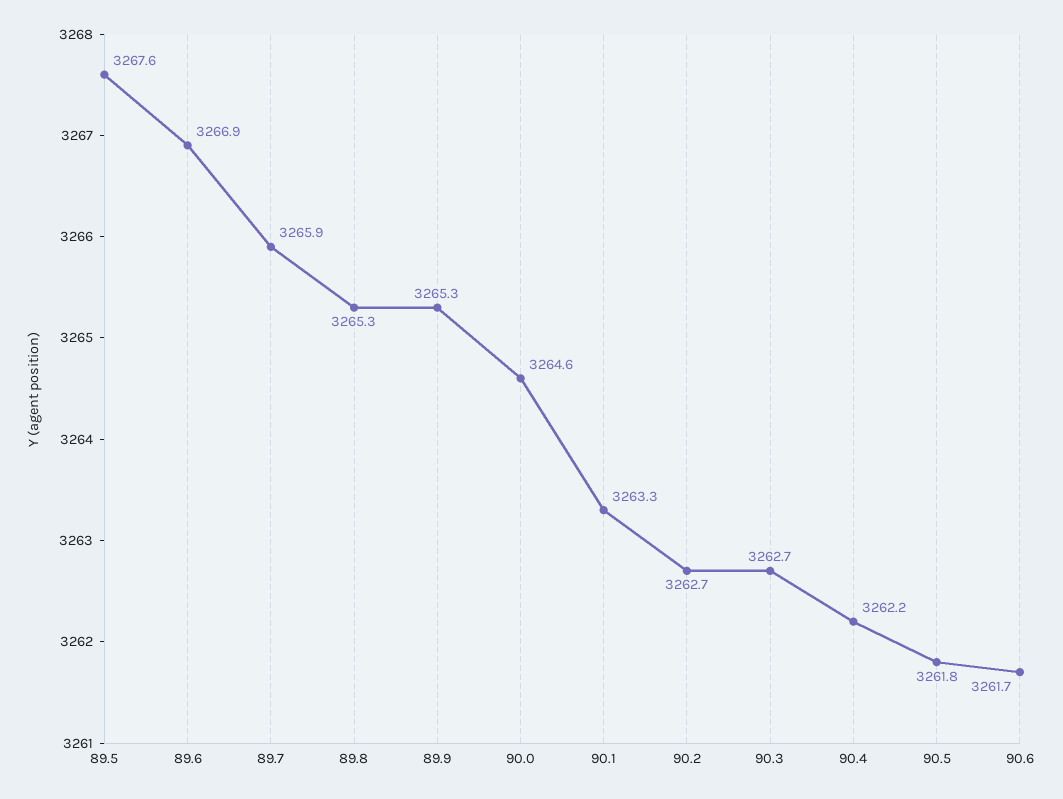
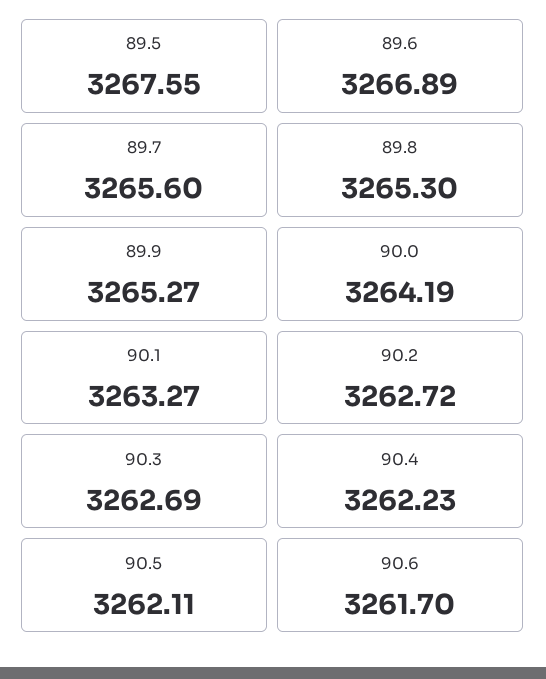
  {
    "89.5": 3267.55,
    "89.6": 3266.89,
-   "89.7": 3265.9,
+   "89.7": 3265.6,
    "89.8": 3265.3,
    "89.9": 3265.27,
-   "90.0": 3264.6,
+   "90.0": 3264.19,
    "90.1": 3263.27,
    "90.2": 3262.72,
    "90.3": 3262.69,
    "90.4": 3262.23,
-   "90.5": 3261.8,
+   "90.5": 3262.11,
    "90.6": 3261.7
  }

